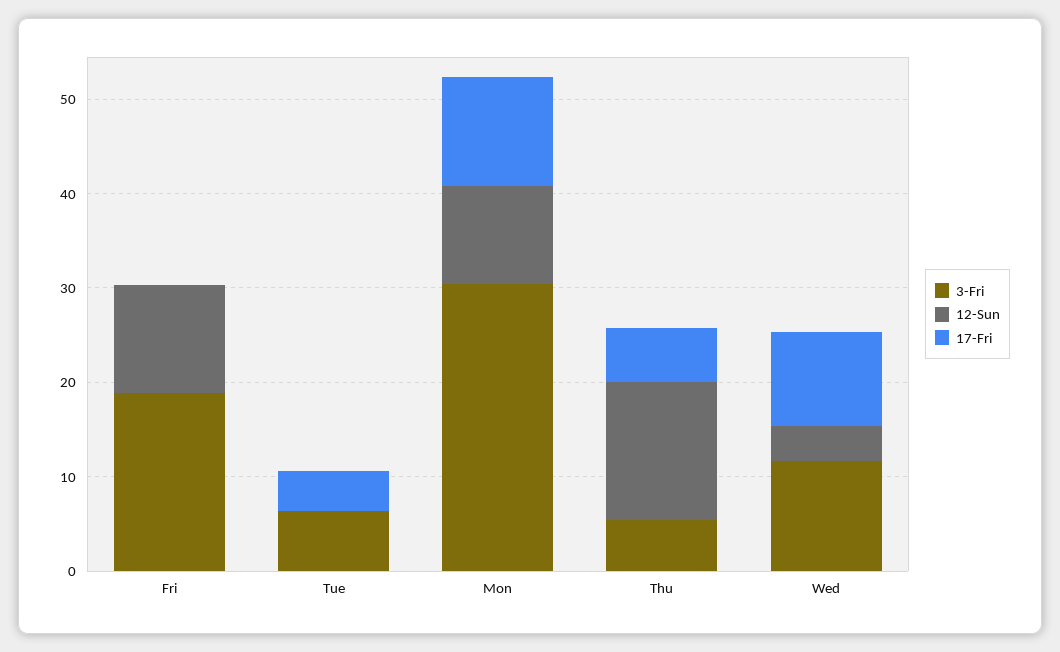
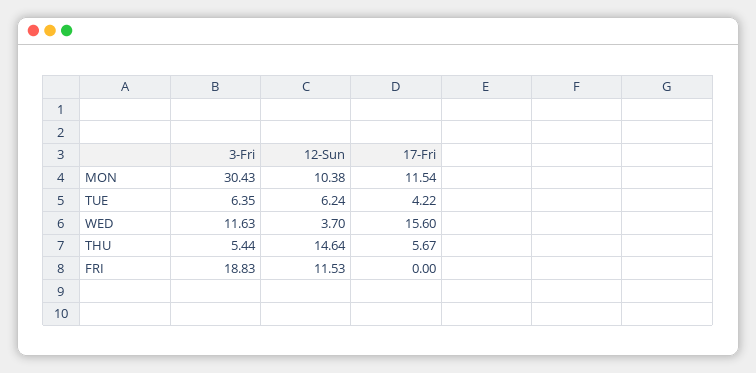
  {
    "3-Fri": {
      "Fri": 18.83,
      "Tue": 6.35,
      "Mon": 30.43,
      "Thu": 5.44,
      "Wed": 11.63
    },
    "12-Sun": {
      "Fri": 11.53,
-     "Tue": 0,
+     "Tue": 6.24,
      "Mon": 10.38,
      "Thu": 14.64,
      "Wed": 3.7
    },
    "17-Fri": {
      "Fri": 0,
      "Tue": 4.22,
      "Mon": 11.54,
      "Thu": 5.67,
-     "Wed": 10
+     "Wed": 15.6
    }
  }

